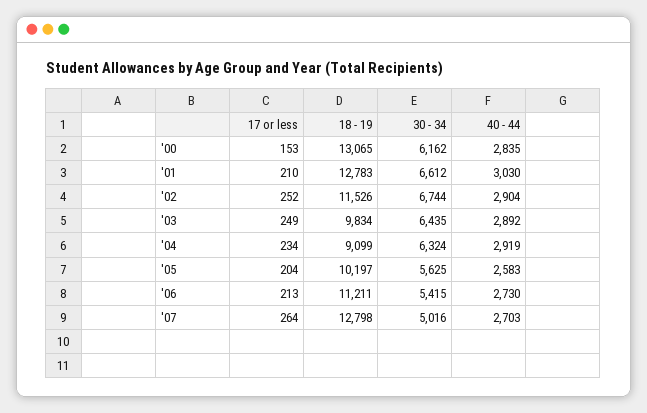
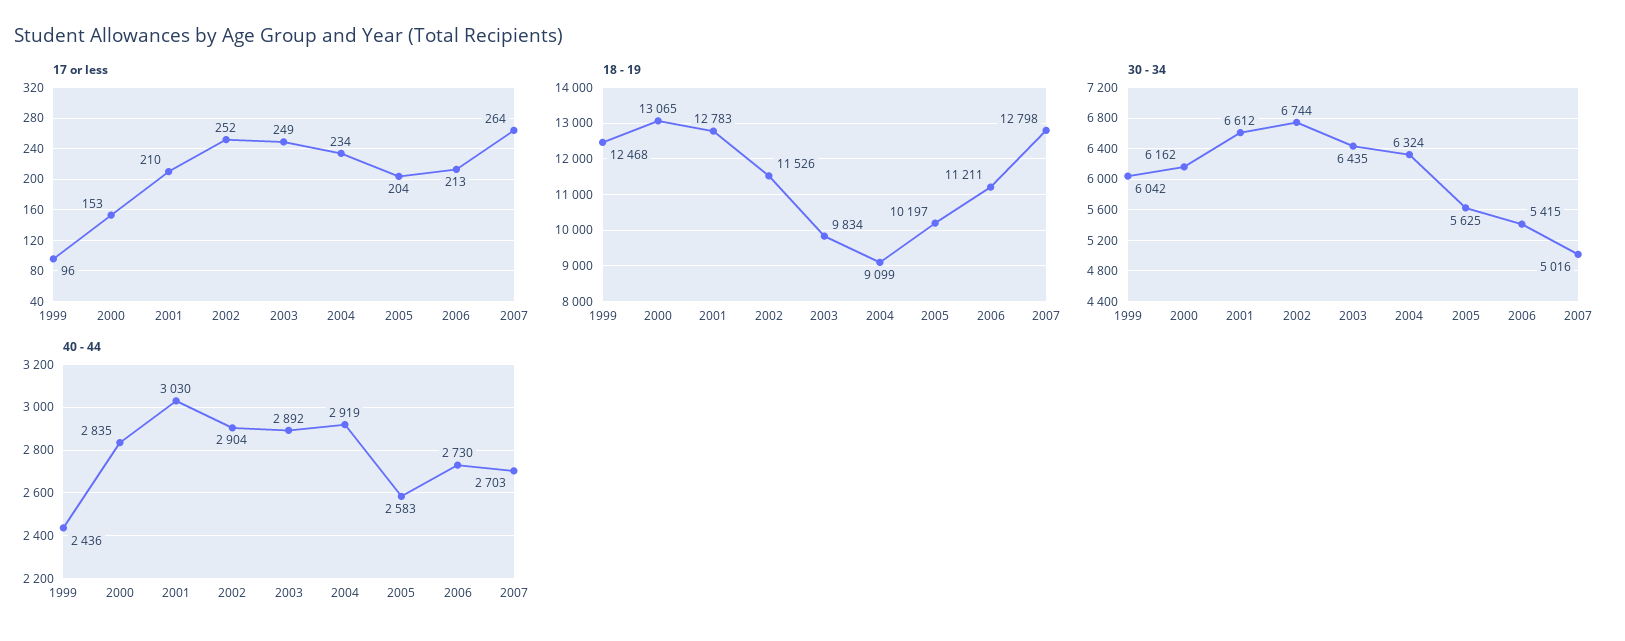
  {
    "17 or less": {
      "'00": 153,
      "'01": 210,
      "'02": 252,
      "'03": 249,
      "'04": 234,
      "'05": 204,
      "'06": 213,
-     "'07": 264
+     "'07": 264,
+     "1999": 96
    },
    "18 - 19": {
      "'00": 13065,
      "'01": 12783,
      "'02": 11526,
      "'03": 9834,
      "'04": 9099,
      "'05": 10197,
      "'06": 11211,
-     "'07": 12798
+     "'07": 12798,
+     "1999": 12468
    },
    "30 - 34": {
      "'00": 6162,
      "'01": 6612,
      "'02": 6744,
      "'03": 6435,
      "'04": 6324,
      "'05": 5625,
      "'06": 5415,
-     "'07": 5016
+     "'07": 5016,
+     "1999": 6042
    },
    "40 - 44": {
      "'00": 2835,
      "'01": 3030,
      "'02": 2904,
      "'03": 2892,
      "'04": 2919,
      "'05": 2583,
      "'06": 2730,
-     "'07": 2703
+     "'07": 2703,
+     "1999": 2436
    }
  }

